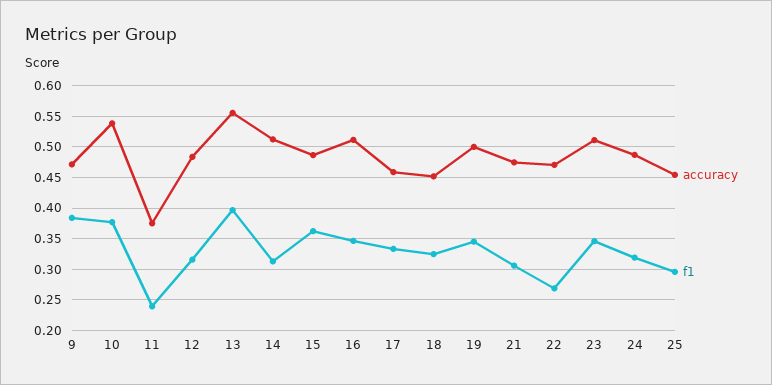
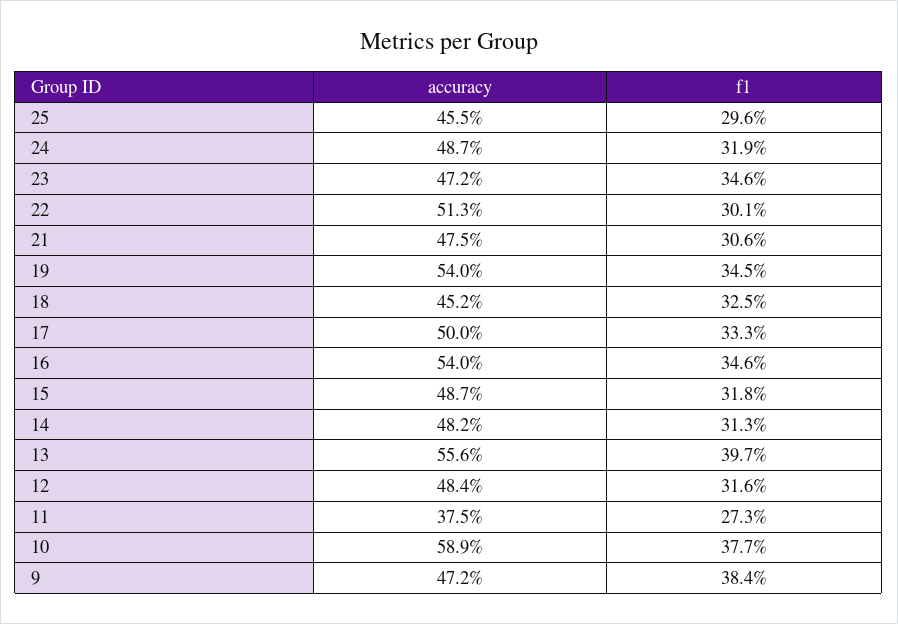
  {
    "accuracy": {
      "9": 0.472,
-     "10": 0.54,
+     "10": 0.589,
      "11": 0.375,
      "12": 0.484,
      "13": 0.556,
-     "14": 0.51,
+     "14": 0.482,
      "15": 0.487,
-     "16": 0.51,
+     "16": 0.54,
-     "17": 0.46,
+     "17": 0.5,
      "18": 0.452,
-     "19": 0.5,
+     "19": 0.54,
      "21": 0.475,
-     "22": 0.47,
+     "22": 0.513,
-     "23": 0.51,
+     "23": 0.472,
      "24": 0.487,
      "25": 0.455
    },
    "f1": {
      "9": 0.384,
      "10": 0.377,
-     "11": 0.24,
+     "11": 0.273,
      "12": 0.316,
      "13": 0.397,
      "14": 0.313,
-     "15": 0.36,
+     "15": 0.318,
      "16": 0.346,
      "17": 0.333,
      "18": 0.325,
      "19": 0.345,
      "21": 0.306,
-     "22": 0.27,
+     "22": 0.301,
      "23": 0.346,
      "24": 0.319,
      "25": 0.296
    }
  }

